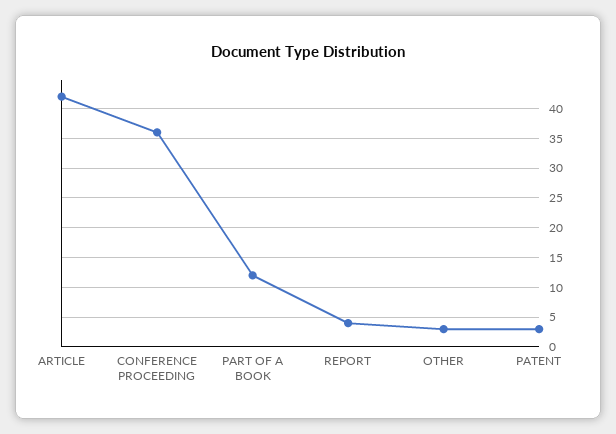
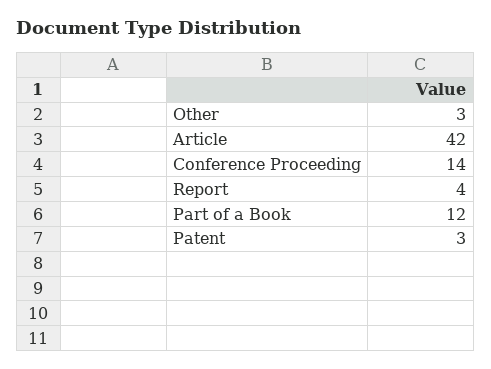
  {
    "ARTICLE": 42,
-   "CONFERENCE PROCEEDING": 35,
+   "CONFERENCE PROCEEDING": 14,
    "PART OF A BOOK": 12,
    "REPORT": 4,
    "OTHER": 3,
    "PATENT": 3
  }

